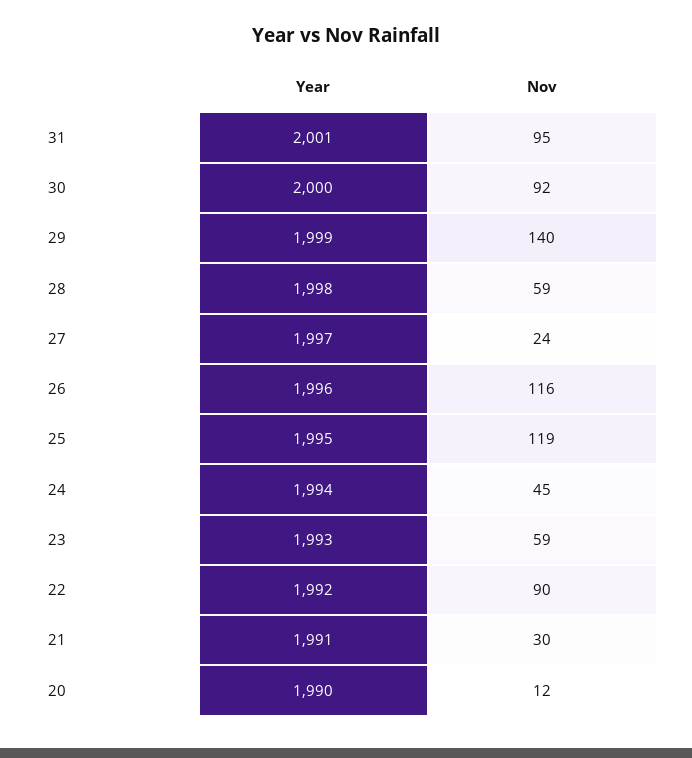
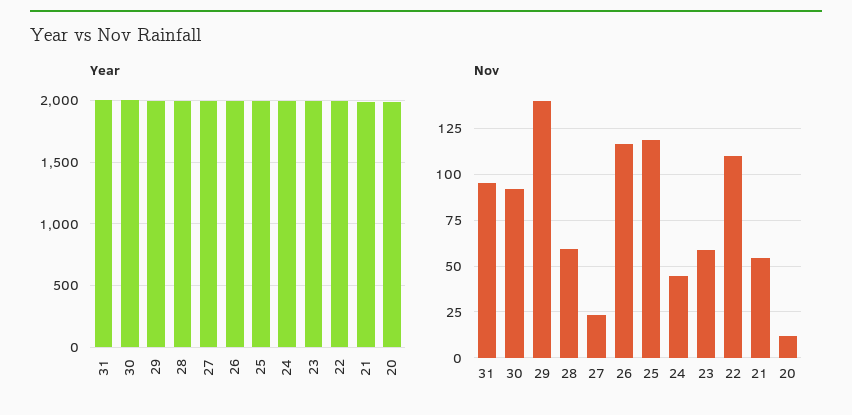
  {
    "Year": {
      "31": 2001,
      "30": 2000,
      "29": 1999,
      "28": 1998,
      "27": 1997,
      "26": 1996,
      "25": 1995,
      "24": 1994,
      "23": 1993,
      "22": 1992,
      "21": 1991,
      "20": 1990
    },
    "Nov": {
      "31": 95,
      "30": 92,
      "29": 140,
      "28": 59,
      "27": 24,
      "26": 116,
      "25": 119,
      "24": 45,
      "23": 59,
-     "22": 90,
+     "22": 110,
-     "21": 30,
+     "21": 55,
      "20": 12
    }
  }

